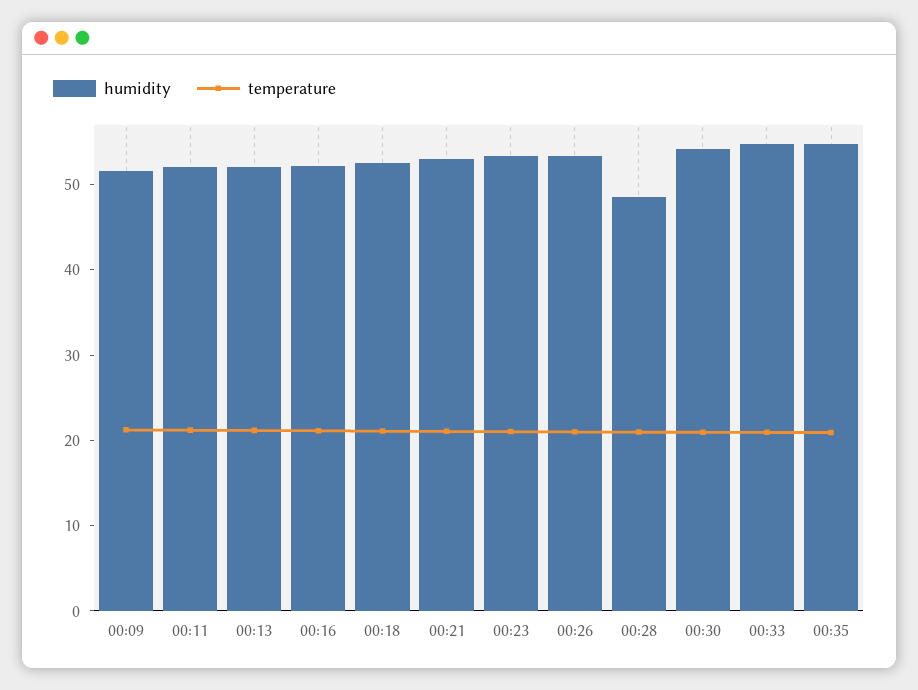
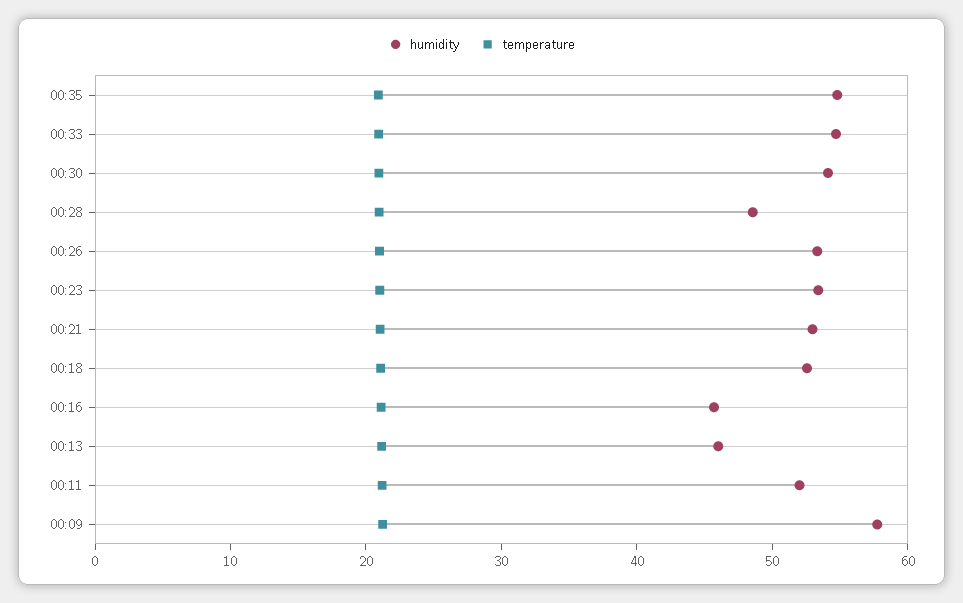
  {
    "humidity": {
-     "00:09": 52,
+     "00:09": 58,
      "00:11": 52,
-     "00:13": 52,
+     "00:13": 46,
-     "00:16": 52,
+     "00:16": 46,
      "00:18": 52,
      "00:21": 52,
      "00:23": 54,
      "00:26": 54,
      "00:28": 48,
      "00:30": 54,
      "00:33": 54,
      "00:35": 54
    },
    "temperature": {
      "00:09": 22,
      "00:11": 22,
      "00:13": 22,
      "00:16": 22,
      "00:18": 22,
      "00:21": 22,
      "00:23": 22,
      "00:26": 22,
      "00:28": 20,
      "00:30": 20,
      "00:33": 20,
      "00:35": 20
    }
  }

